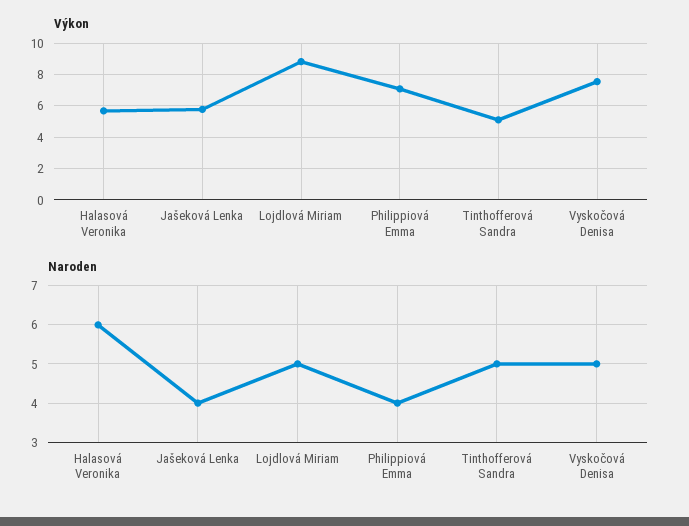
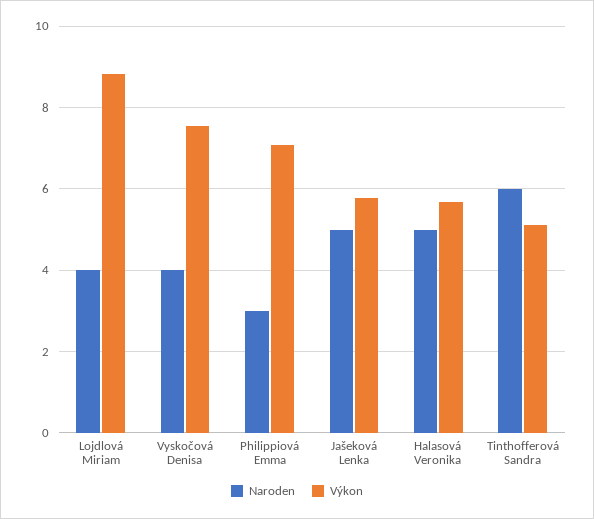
  {
    "Výkon": {
      "Halasová Veronika": 5.6,
      "Jašeková Lenka": 5.8,
      "Lojdlová Miriam": 8.8,
      "Philippiová Emma": 7,
      "Tinthofferová Sandra": 5.2,
      "Vyskočová Denisa": 7.6
    },
    "Naroden": {
-     "Halasová Veronika": 6,
+     "Halasová Veronika": 5,
-     "Jašeková Lenka": 4,
+     "Jašeková Lenka": 5,
-     "Lojdlová Miriam": 5,
+     "Lojdlová Miriam": 4,
-     "Philippiová Emma": 4,
+     "Philippiová Emma": 3,
-     "Tinthofferová Sandra": 5,
+     "Tinthofferová Sandra": 6,
-     "Vyskočová Denisa": 5
+     "Vyskočová Denisa": 4
    }
  }

